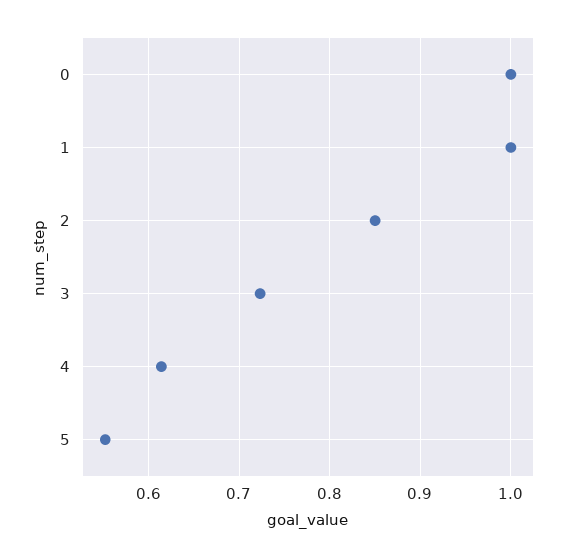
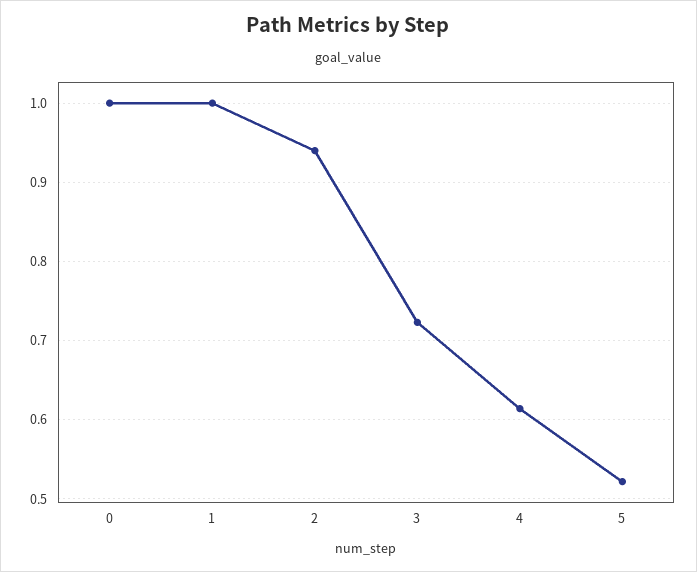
  {
    "0": 1,
    "1": 1,
-   "2": 0.85,
+   "2": 0.94,
    "3": 0.72,
    "4": 0.61,
-   "5": 0.55
+   "5": 0.52
  }

